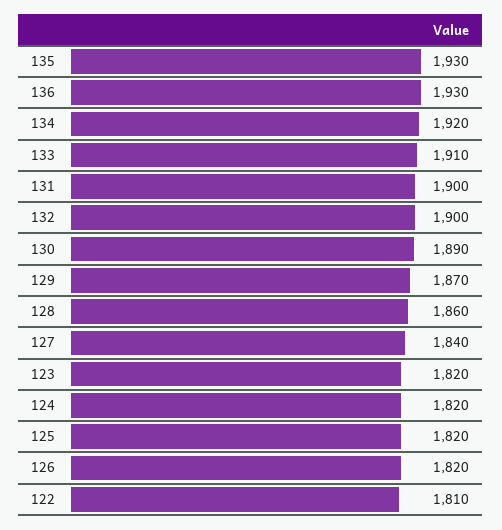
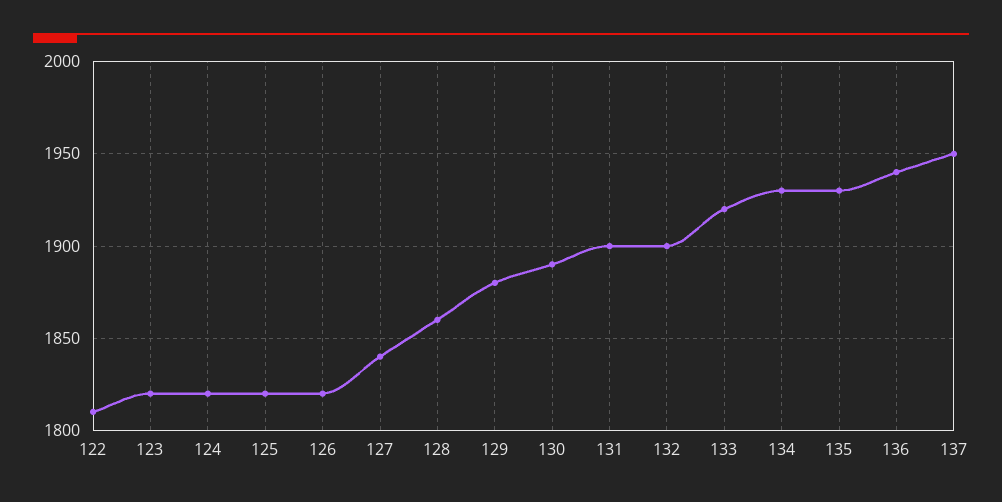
  {
    "135": 1930,
-   "136": 1930,
+   "136": 1940,
-   "134": 1920,
+   "134": 1930,
-   "133": 1910,
+   "133": 1920,
    "131": 1900,
    "132": 1900,
    "130": 1890,
-   "129": 1870,
+   "129": 1880,
    "128": 1860,
    "127": 1840,
    "123": 1820,
    "124": 1820,
    "125": 1820,
    "126": 1820,
-   "122": 1810
+   "122": 1810,
+   "137": 1950
  }

